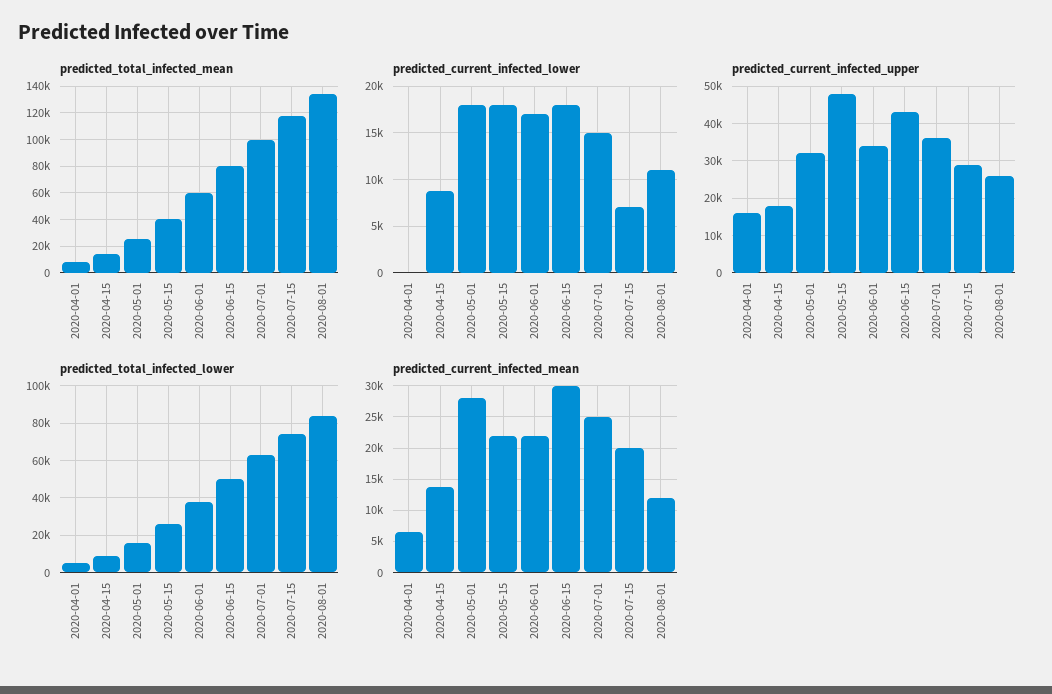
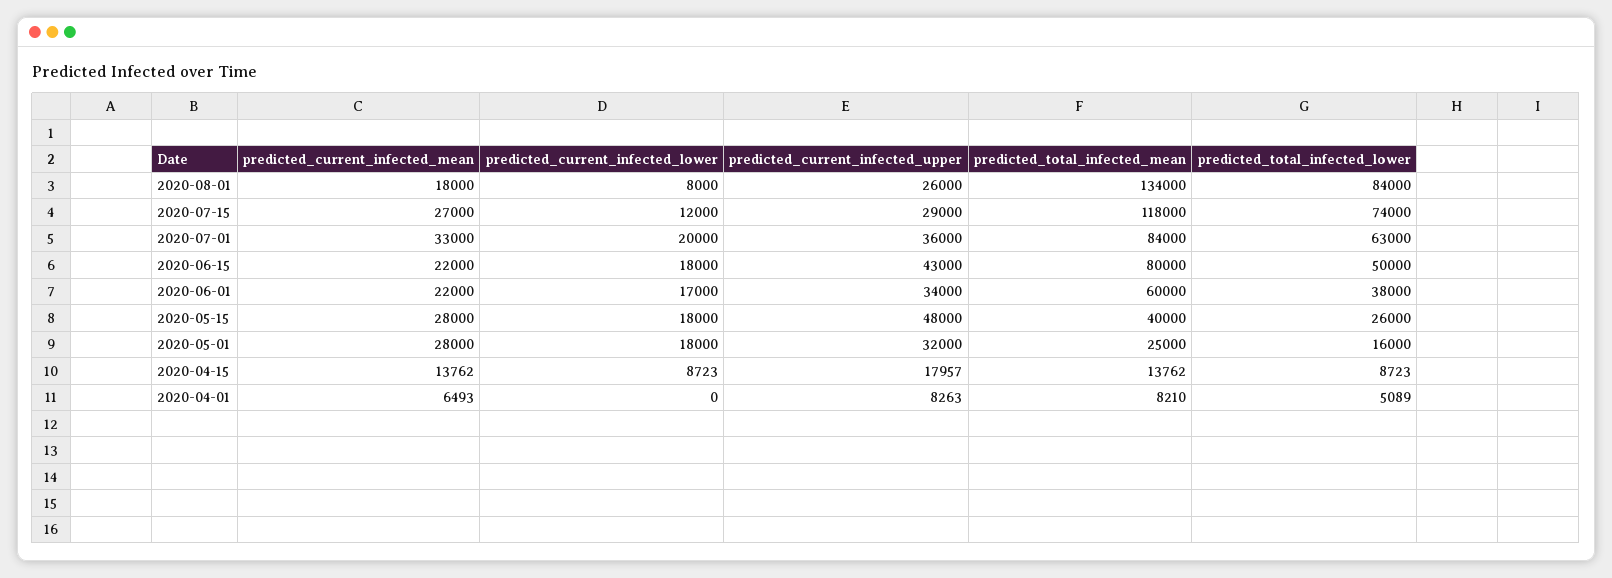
  {
    "predicted_total_infected_mean": {
      "2020-04-01": 8210,
      "2020-04-15": 13762,
      "2020-05-01": 25000,
      "2020-05-15": 40000,
      "2020-06-01": 60000,
      "2020-06-15": 80000,
-     "2020-07-01": 100000,
+     "2020-07-01": 84000,
      "2020-07-15": 118000,
      "2020-08-01": 134000
    },
    "predicted_current_infected_lower": {
      "2020-04-01": 0,
      "2020-04-15": 8723,
      "2020-05-01": 18000,
      "2020-05-15": 18000,
      "2020-06-01": 17000,
      "2020-06-15": 18000,
-     "2020-07-01": 15000,
+     "2020-07-01": 20000,
-     "2020-07-15": 7000,
+     "2020-07-15": 12000,
-     "2020-08-01": 11000
+     "2020-08-01": 8000
    },
    "predicted_current_infected_upper": {
-     "2020-04-01": 16000,
+     "2020-04-01": 8263,
      "2020-04-15": 17957,
      "2020-05-01": 32000,
      "2020-05-15": 48000,
      "2020-06-01": 34000,
      "2020-06-15": 43000,
      "2020-07-01": 36000,
      "2020-07-15": 29000,
      "2020-08-01": 26000
    },
    "predicted_total_infected_lower": {
      "2020-04-01": 5089,
      "2020-04-15": 8723,
      "2020-05-01": 16000,
      "2020-05-15": 26000,
      "2020-06-01": 38000,
      "2020-06-15": 50000,
      "2020-07-01": 63000,
      "2020-07-15": 74000,
      "2020-08-01": 84000
    },
    "predicted_current_infected_mean": {
      "2020-04-01": 6493,
      "2020-04-15": 13762,
      "2020-05-01": 28000,
-     "2020-05-15": 22000,
+     "2020-05-15": 28000,
      "2020-06-01": 22000,
-     "2020-06-15": 30000,
+     "2020-06-15": 22000,
-     "2020-07-01": 25000,
+     "2020-07-01": 33000,
-     "2020-07-15": 20000,
+     "2020-07-15": 27000,
-     "2020-08-01": 12000
+     "2020-08-01": 18000
    }
  }

